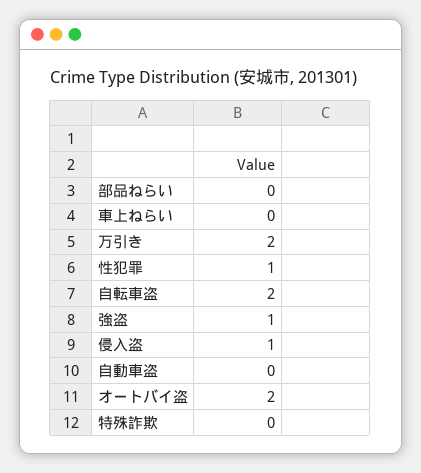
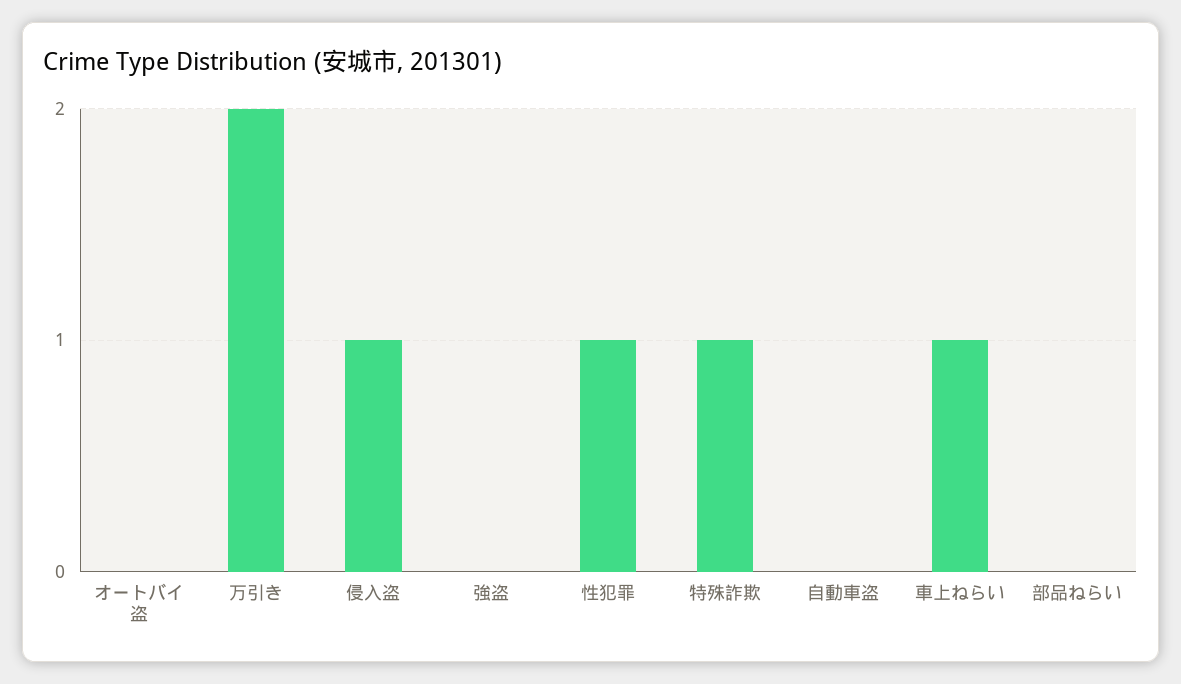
  {
    "部品ねらい": 0,
-   "車上ねらい": 0,
+   "車上ねらい": 1,
    "万引き": 2,
    "性犯罪": 1,
-   "自転車盗": 2,
-   "強盗": 1,
+   "強盗": 0,
    "侵入盗": 1,
    "自動車盗": 0,
-   "オートバイ盗": 2,
+   "オートバイ盗": 0,
-   "特殊詐欺": 0
+   "特殊詐欺": 1
  }

